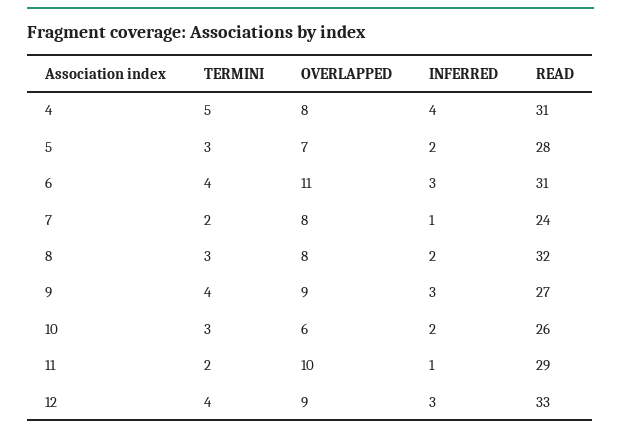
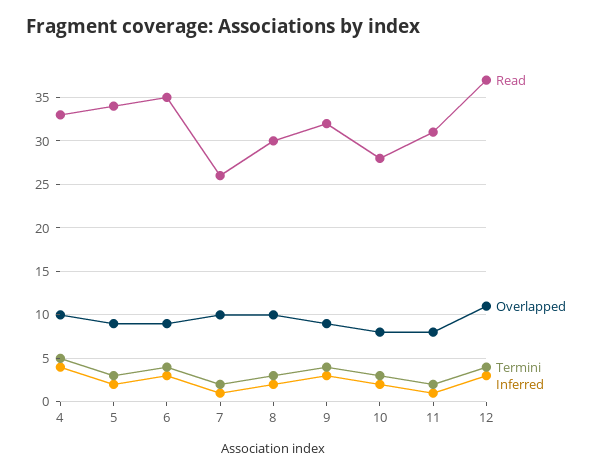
  {
    "TERMINI": {
      "4": 5,
      "5": 3,
      "6": 4,
      "7": 2,
      "8": 3,
      "9": 4,
      "10": 3,
      "11": 2,
      "12": 4
    },
    "OVERLAPPED": {
-     "4": 8,
+     "4": 10,
-     "5": 7,
+     "5": 9,
-     "6": 11,
+     "6": 9,
-     "7": 8,
+     "7": 10,
-     "8": 8,
+     "8": 10,
      "9": 9,
-     "10": 6,
+     "10": 8,
-     "11": 10,
+     "11": 8,
-     "12": 9
+     "12": 11
    },
    "INFERRED": {
      "4": 4,
      "5": 2,
      "6": 3,
      "7": 1,
      "8": 2,
      "9": 3,
      "10": 2,
      "11": 1,
      "12": 3
    },
    "READ": {
-     "4": 31,
+     "4": 33,
-     "5": 28,
+     "5": 34,
-     "6": 31,
+     "6": 35,
-     "7": 24,
+     "7": 26,
-     "8": 32,
+     "8": 30,
-     "9": 27,
+     "9": 32,
-     "10": 26,
+     "10": 28,
-     "11": 29,
+     "11": 31,
-     "12": 33
+     "12": 37
    }
  }

